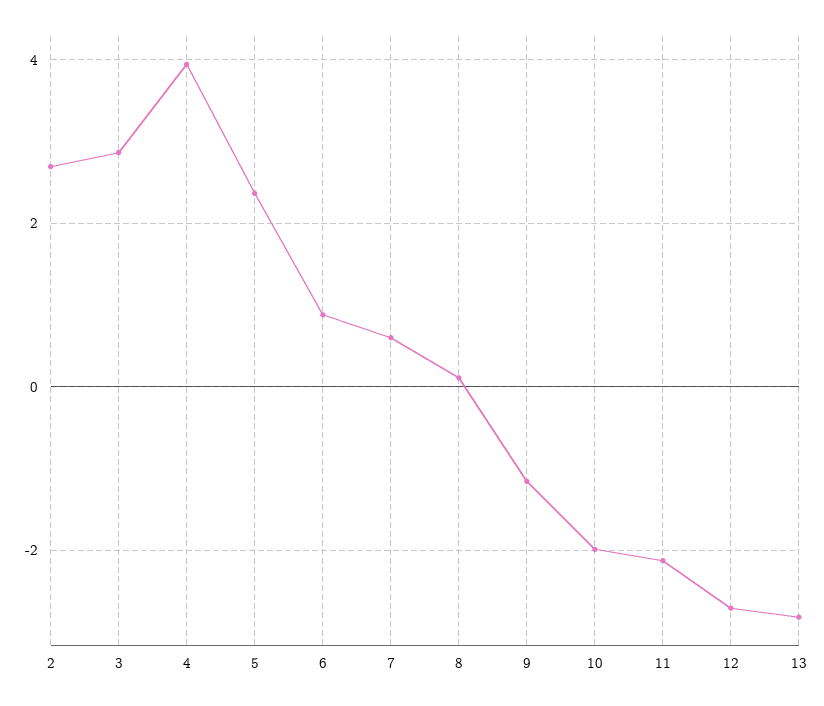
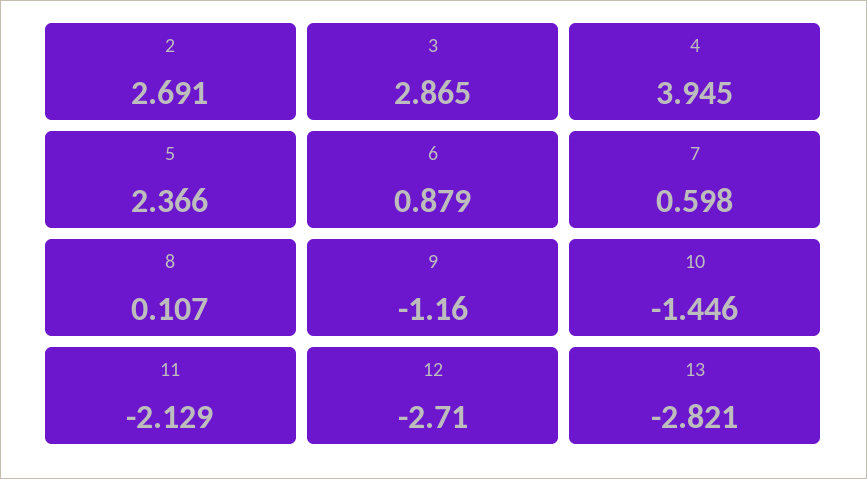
  {
    "2": 2.691,
    "3": 2.865,
    "4": 3.945,
    "5": 2.366,
    "6": 0.879,
    "7": 0.598,
    "8": 0.107,
    "9": -1.16,
-   "10": -2,
+   "10": -1.446,
    "11": -2.129,
    "12": -2.71,
    "13": -2.821
  }

